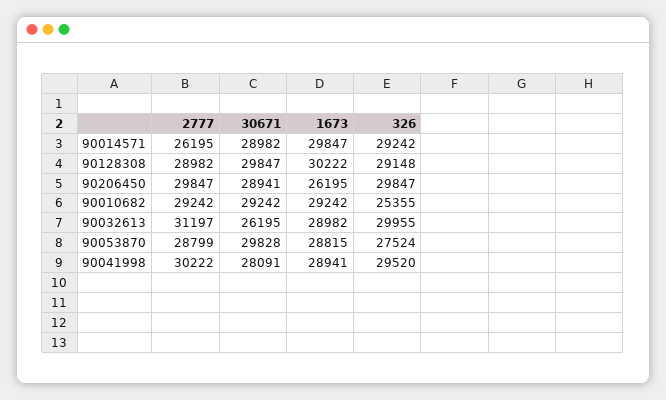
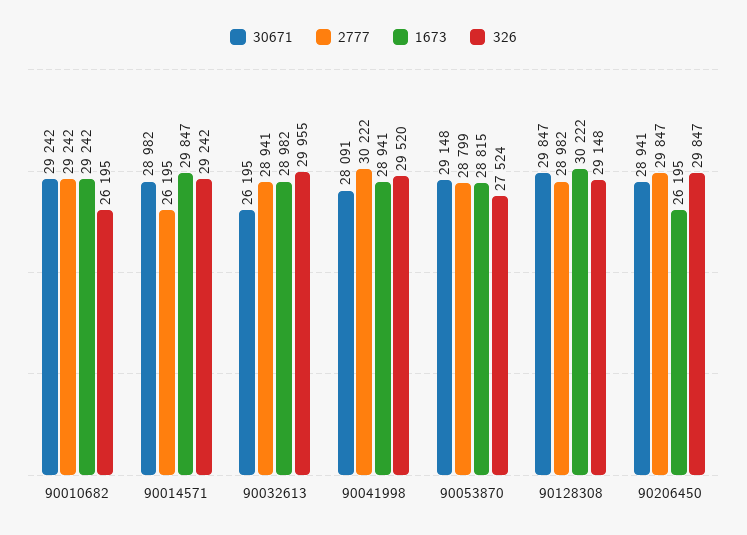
  {
    "2777": {
      "90014571": 26195,
      "90128308": 28982,
      "90206450": 29847,
      "90010682": 29242,
-     "90032613": 31197,
+     "90032613": 28941,
      "90053870": 28799,
      "90041998": 30222
    },
    "30671": {
      "90014571": 28982,
      "90128308": 29847,
      "90206450": 28941,
      "90010682": 29242,
      "90032613": 26195,
-     "90053870": 29828,
+     "90053870": 29148,
      "90041998": 28091
    },
    "1673": {
      "90014571": 29847,
      "90128308": 30222,
      "90206450": 26195,
      "90010682": 29242,
      "90032613": 28982,
      "90053870": 28815,
      "90041998": 28941
    },
    "326": {
      "90014571": 29242,
      "90128308": 29148,
      "90206450": 29847,
-     "90010682": 25355,
+     "90010682": 26195,
      "90032613": 29955,
      "90053870": 27524,
      "90041998": 29520
    }
  }

